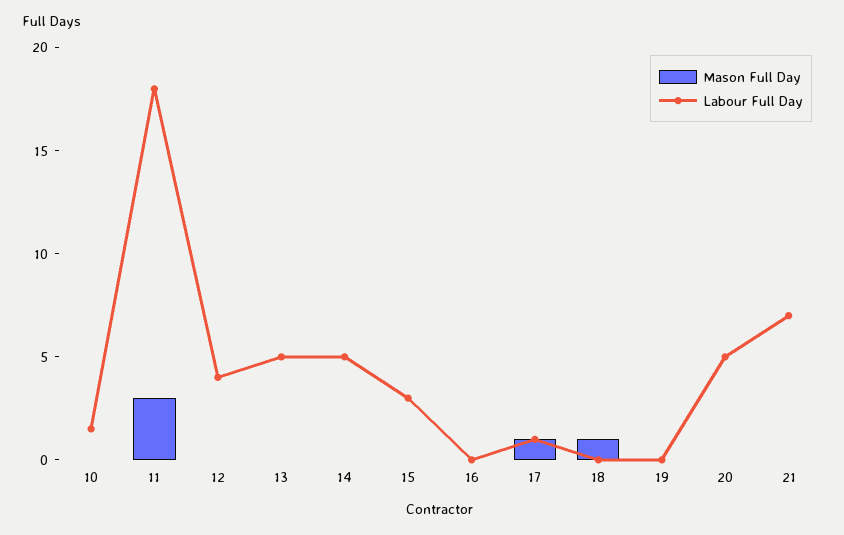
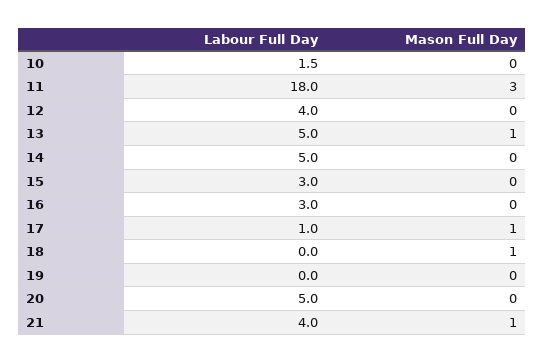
  {
    "Mason Full Day": {
      "10": 0,
      "11": 3,
      "12": 0,
-     "13": 0,
+     "13": 1,
      "14": 0,
      "15": 0,
      "16": 0,
      "17": 1,
      "18": 1,
      "19": 0,
      "20": 0,
-     "21": 0
+     "21": 1
    },
    "Labour Full Day": {
      "10": 1.5,
      "11": 18,
      "12": 4,
      "13": 5,
      "14": 5,
      "15": 3,
-     "16": 0,
+     "16": 3,
      "17": 1,
      "18": 0,
      "19": 0,
      "20": 5,
-     "21": 7
+     "21": 4
    }
  }

